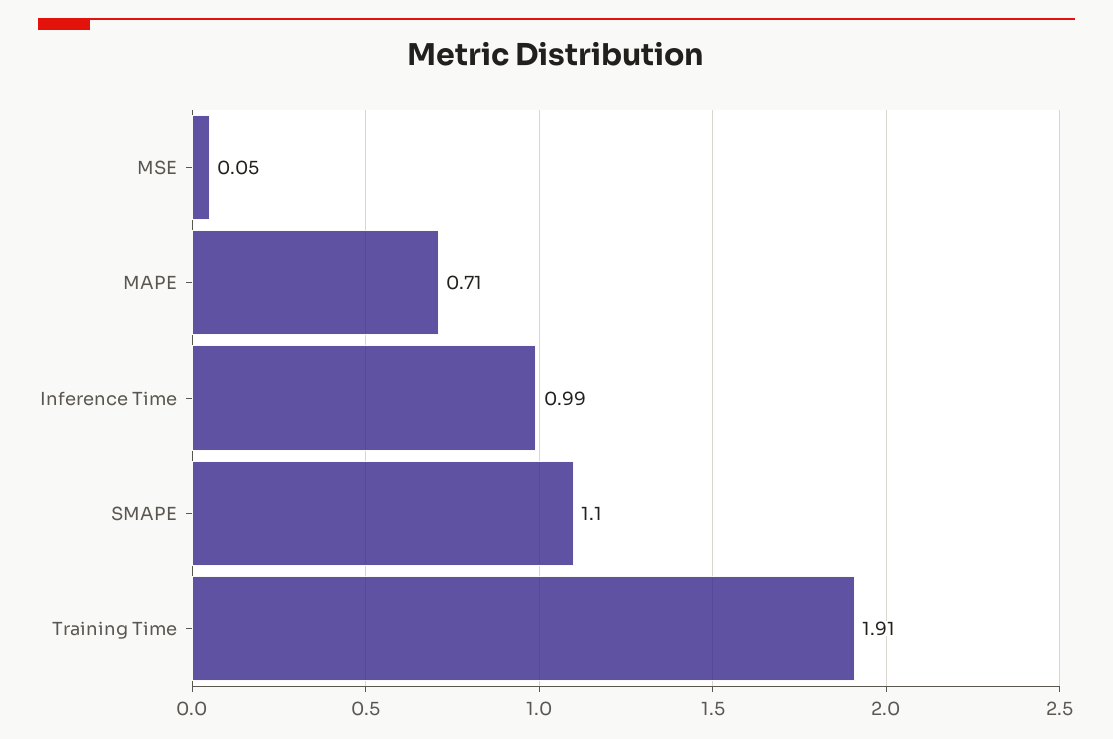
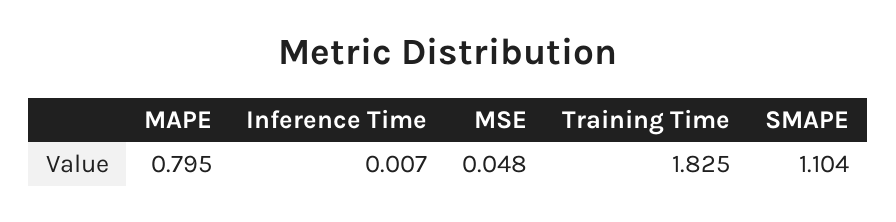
  {
    "MSE": 0.048,
-   "MAPE": 0.71,
+   "MAPE": 0.795,
-   "Inference Time": 0.99,
+   "Inference Time": 0.007,
    "SMAPE": 1.104,
-   "Training Time": 1.91
+   "Training Time": 1.825
  }

